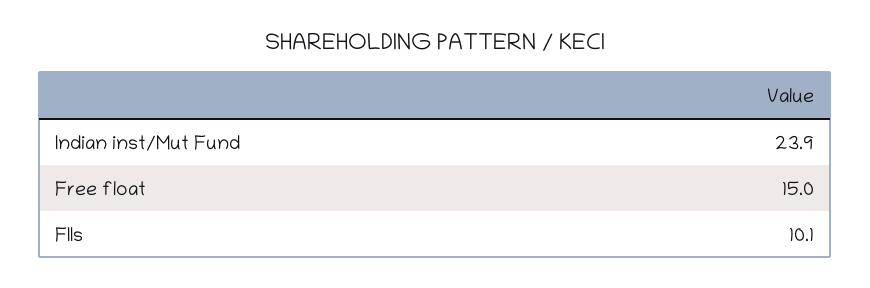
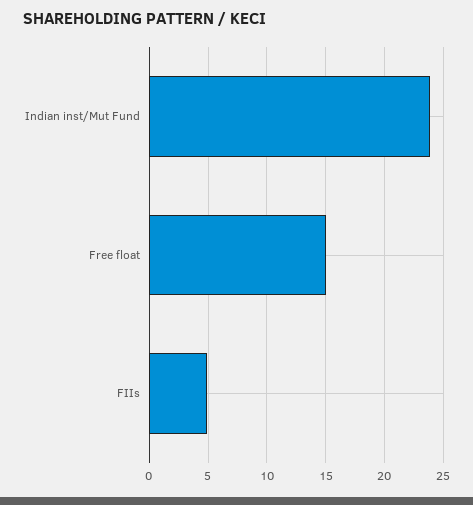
  {
    "Indian inst/Mut Fund": 23.9,
    "Free float": 15,
-   "FIIs": 10.1
+   "FIIs": 5
  }

